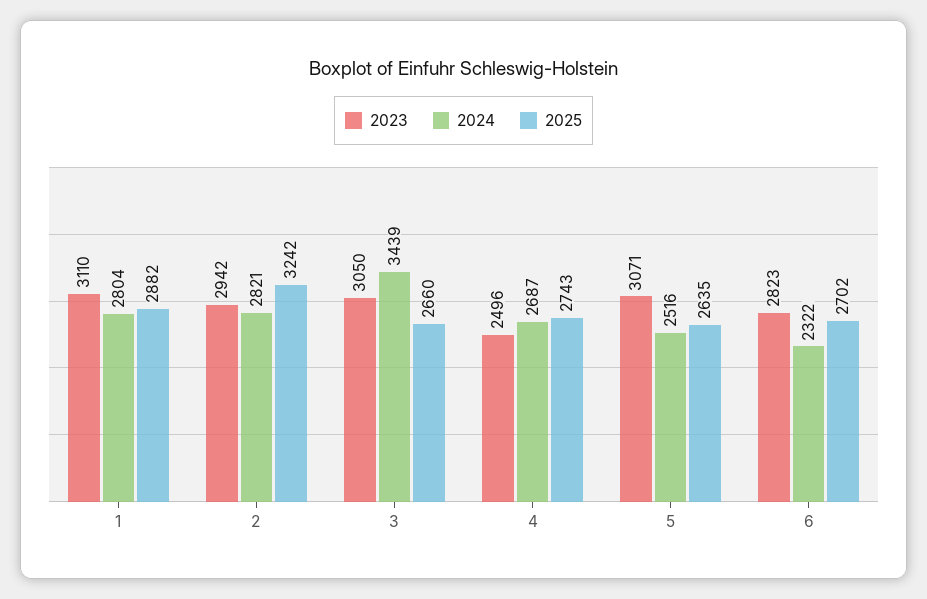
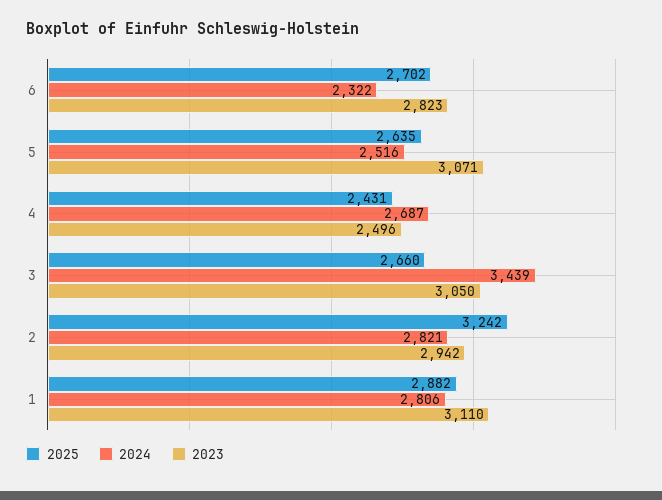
  {
    "2023": {
      "1": 3110,
      "2": 2942,
      "3": 3050,
      "4": 2496,
      "5": 3071,
      "6": 2823
    },
    "2024": {
-     "1": 2804,
+     "1": 2806,
      "2": 2821,
      "3": 3439,
      "4": 2687,
      "5": 2516,
      "6": 2322
    },
    "2025": {
      "1": 2882,
      "2": 3242,
      "3": 2660,
-     "4": 2743,
+     "4": 2431,
      "5": 2635,
      "6": 2702
    }
  }

